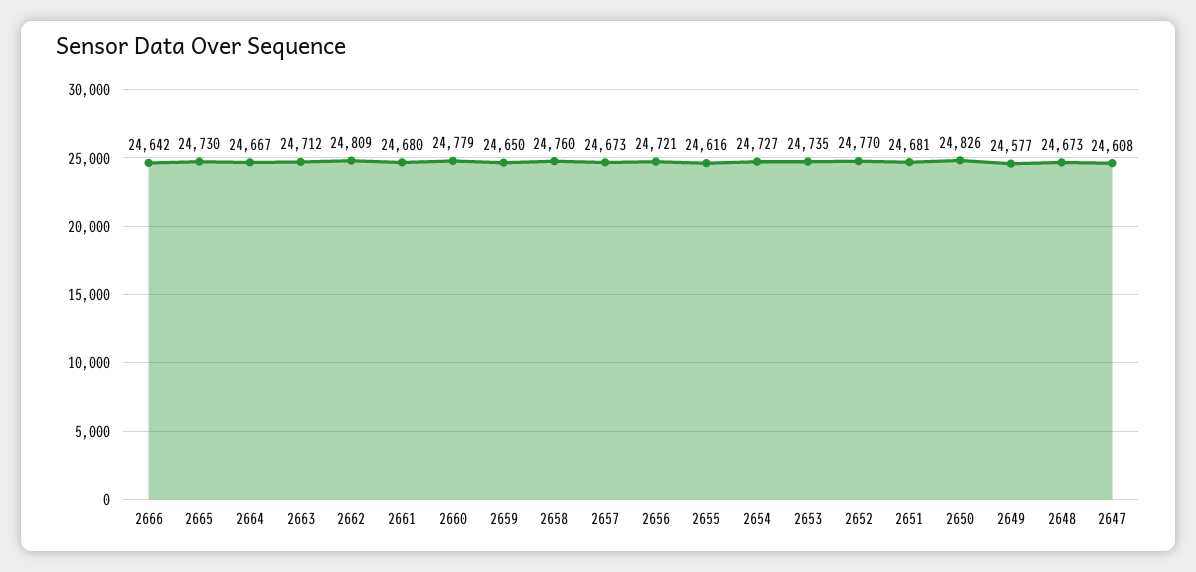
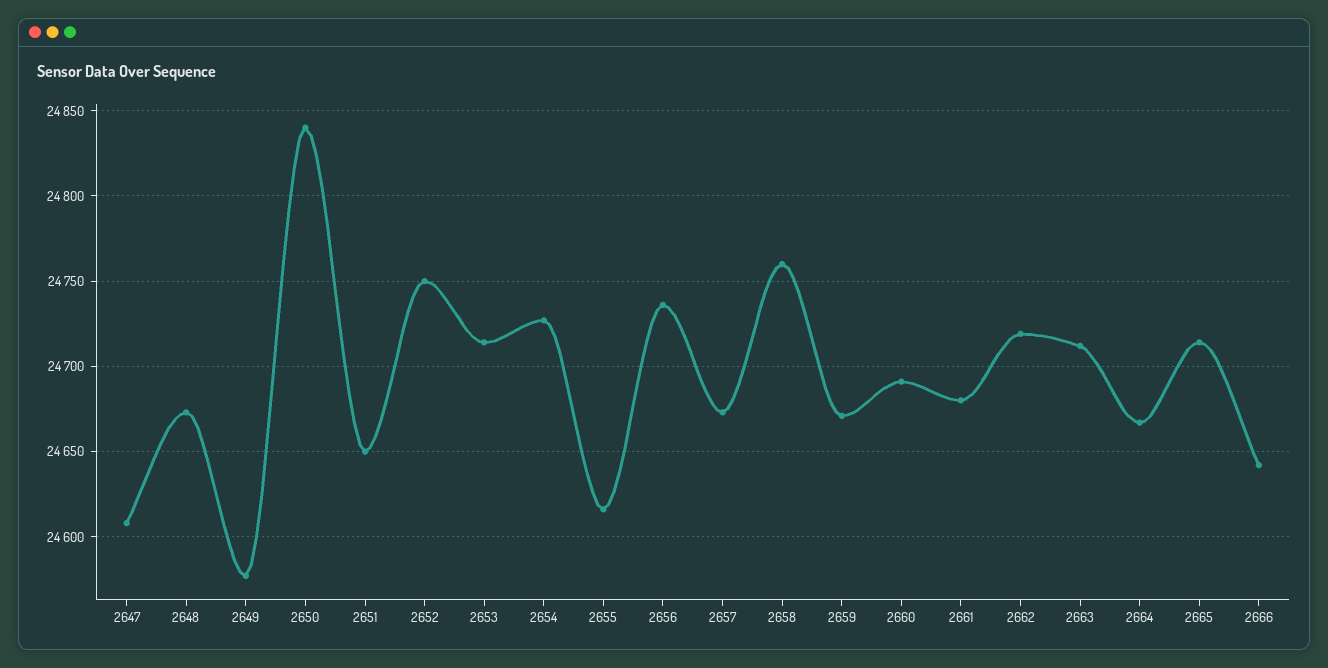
  {
    "2666": 24642,
-   "2665": 24730,
+   "2665": 24715,
    "2664": 24667,
    "2663": 24712,
-   "2662": 24809,
+   "2662": 24720,
    "2661": 24680,
-   "2660": 24779,
+   "2660": 24690,
-   "2659": 24650,
+   "2659": 24670,
    "2658": 24760,
    "2657": 24673,
-   "2656": 24721,
+   "2656": 24735,
    "2655": 24616,
    "2654": 24727,
-   "2653": 24735,
+   "2653": 24715,
-   "2652": 24770,
+   "2652": 24750,
-   "2651": 24681,
+   "2651": 24650,
-   "2650": 24826,
+   "2650": 24840,
    "2649": 24577,
    "2648": 24673,
    "2647": 24608
  }

